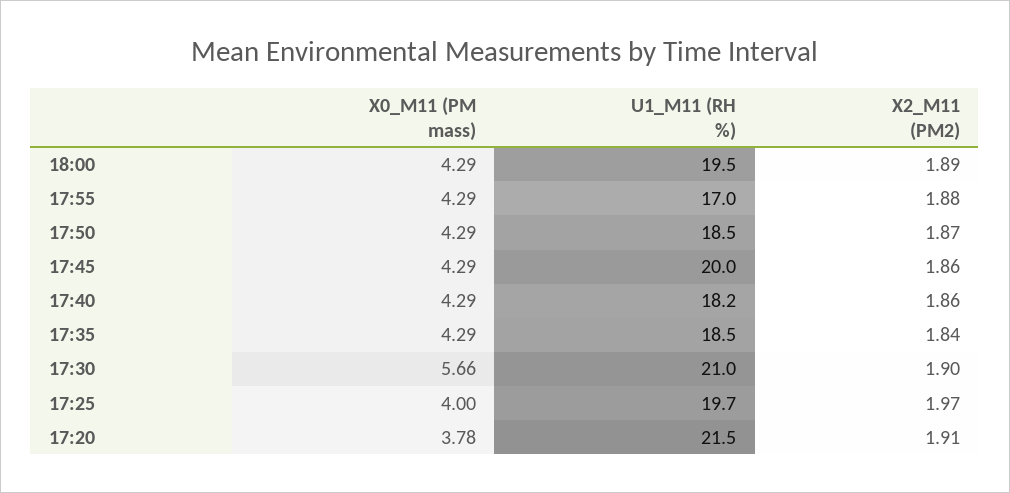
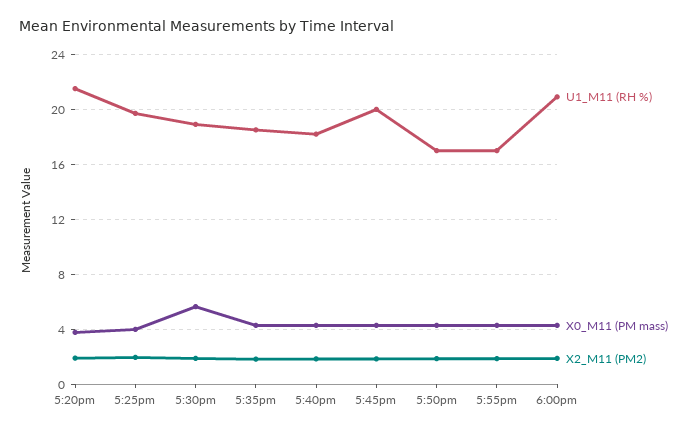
  {
    "X0_M11 (PM mass)": {
      "18:00": 4.29,
      "17:55": 4.29,
      "17:50": 4.29,
      "17:45": 4.29,
      "17:40": 4.29,
      "17:35": 4.29,
      "17:30": 5.66,
      "17:25": 4,
      "17:20": 3.78
    },
    "U1_M11 (RH %)": {
-     "18:00": 19.5,
+     "18:00": 21,
      "17:55": 17,
-     "17:50": 18.5,
+     "17:50": 17,
      "17:45": 20,
      "17:40": 18.2,
      "17:35": 18.5,
-     "17:30": 21,
+     "17:30": 19,
      "17:25": 19.7,
      "17:20": 21.5
    },
    "X2_M11 (PM2)": {
      "18:00": 1.89,
      "17:55": 1.88,
      "17:50": 1.87,
      "17:45": 1.86,
      "17:40": 1.86,
      "17:35": 1.84,
      "17:30": 1.9,
      "17:25": 1.97,
      "17:20": 1.91
    }
  }

